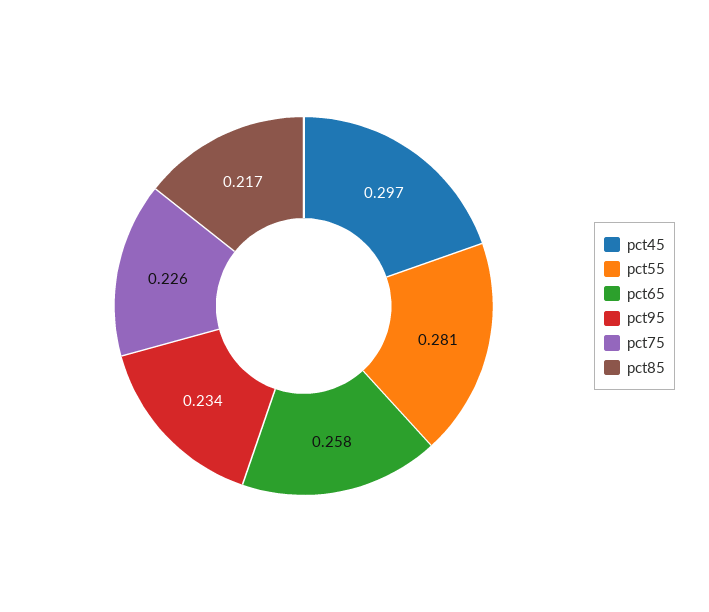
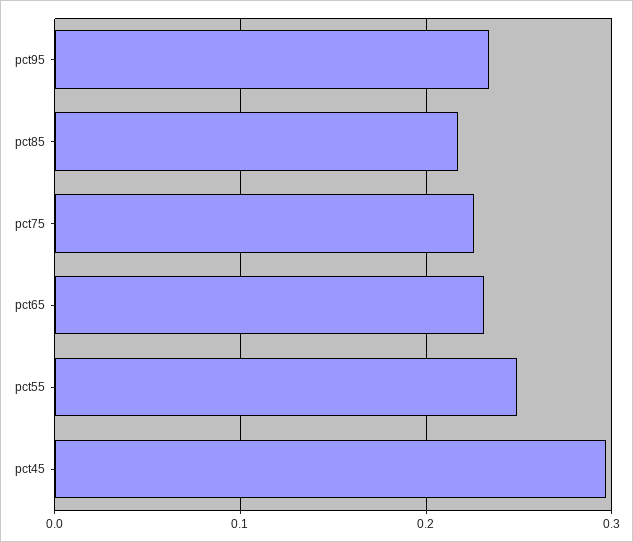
  {
    "pct45": 0.297,
-   "pct55": 0.281,
+   "pct55": 0.25,
-   "pct65": 0.258,
+   "pct65": 0.23,
    "pct95": 0.234,
    "pct75": 0.226,
    "pct85": 0.217
  }

